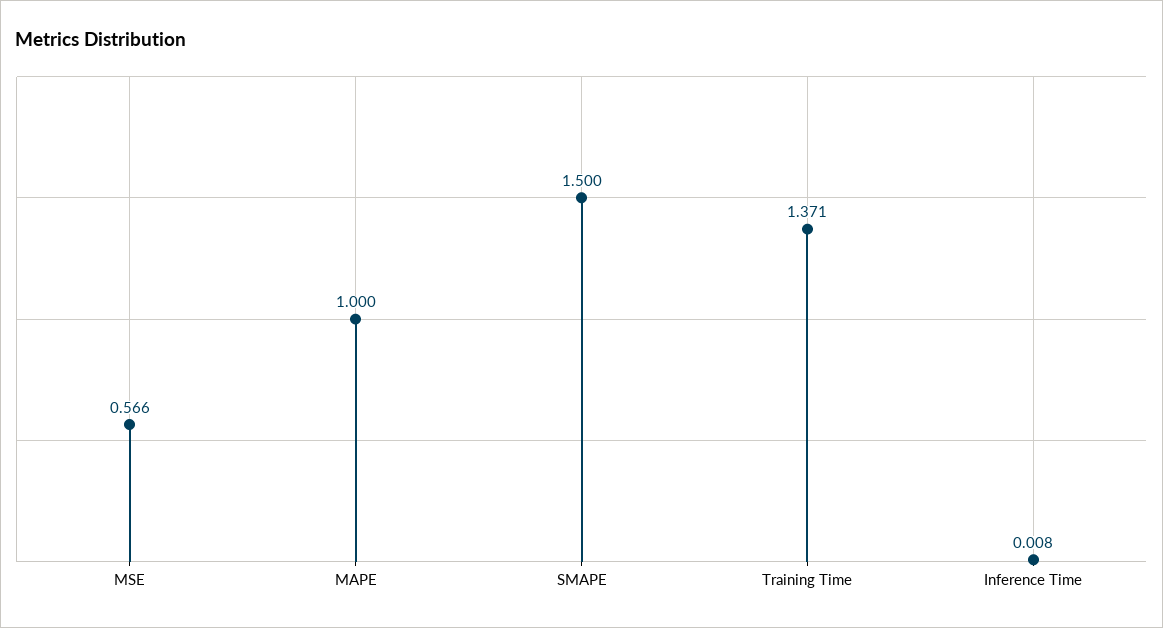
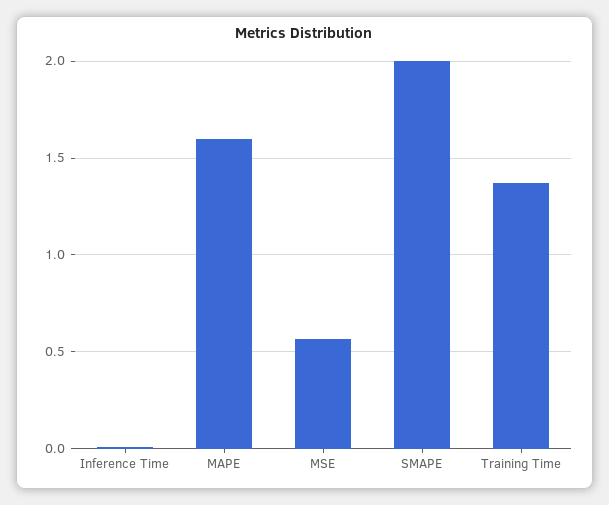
  {
    "MSE": 0.566,
-   "MAPE": 1,
+   "MAPE": 1.6,
-   "SMAPE": 1.5,
+   "SMAPE": 2,
    "Training Time": 1.371,
    "Inference Time": 0.008
  }

